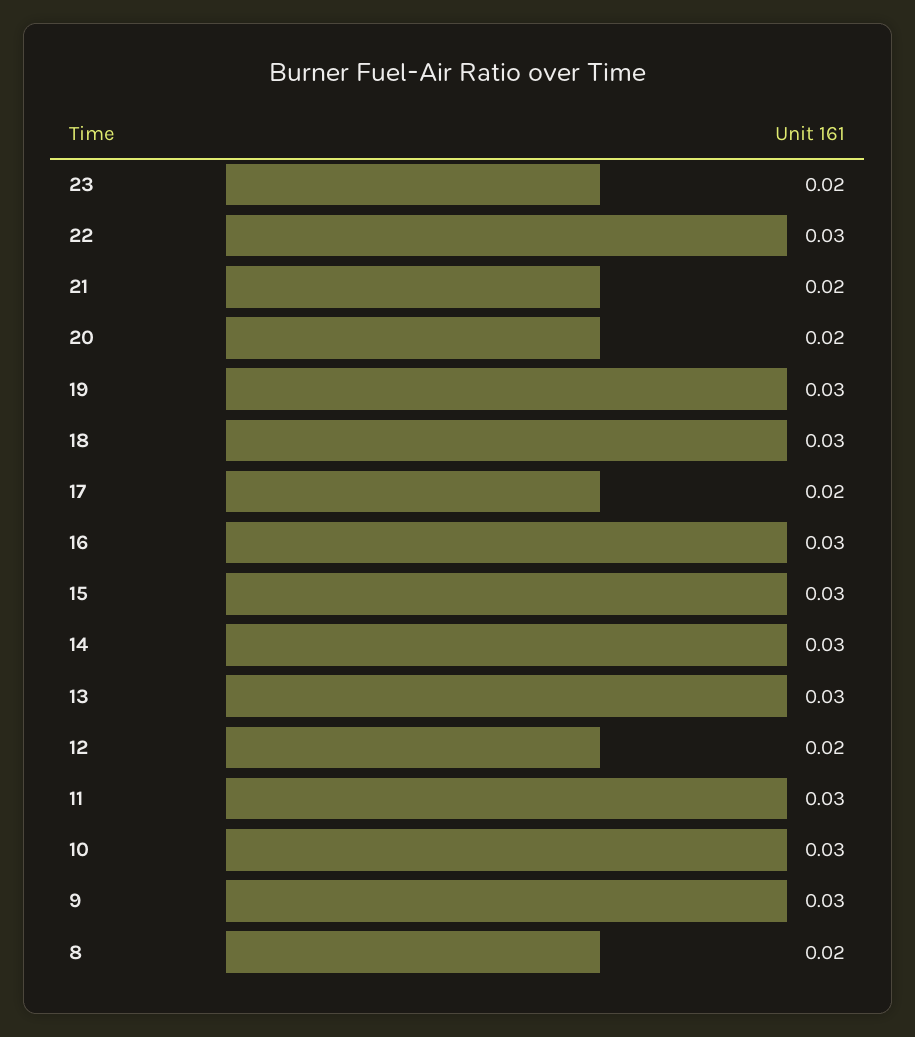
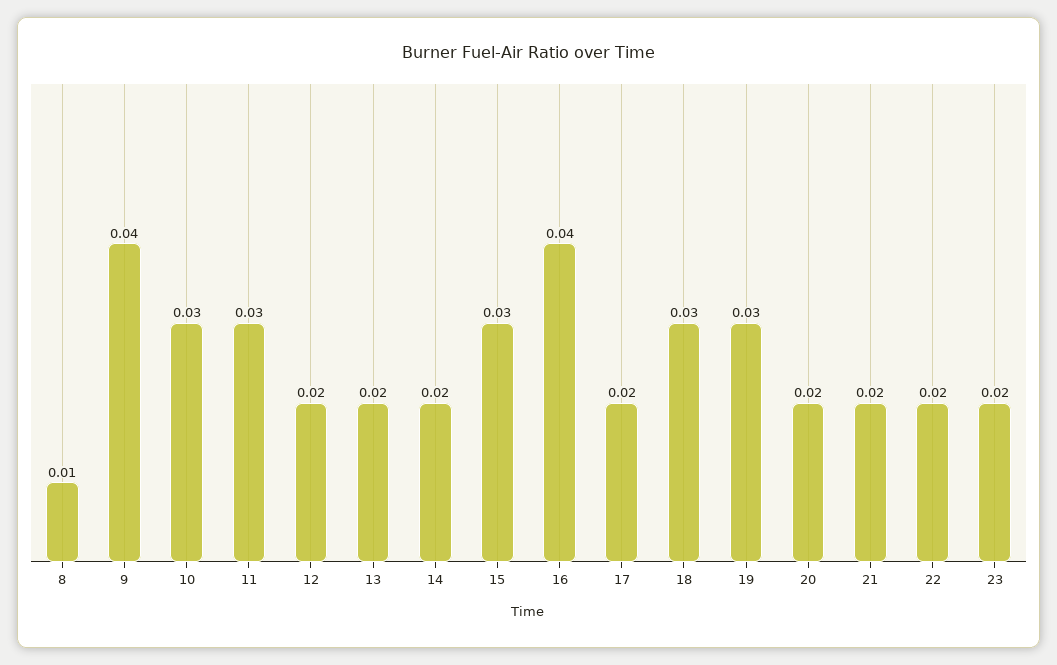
  {
    "23": 0.02,
-   "22": 0.03,
+   "22": 0.02,
    "21": 0.02,
    "20": 0.02,
    "19": 0.03,
    "18": 0.03,
    "17": 0.02,
-   "16": 0.03,
+   "16": 0.04,
    "15": 0.03,
-   "14": 0.03,
+   "14": 0.02,
-   "13": 0.03,
+   "13": 0.02,
    "12": 0.02,
    "11": 0.03,
    "10": 0.03,
-   "9": 0.03,
+   "9": 0.04,
-   "8": 0.02
+   "8": 0.01
  }

